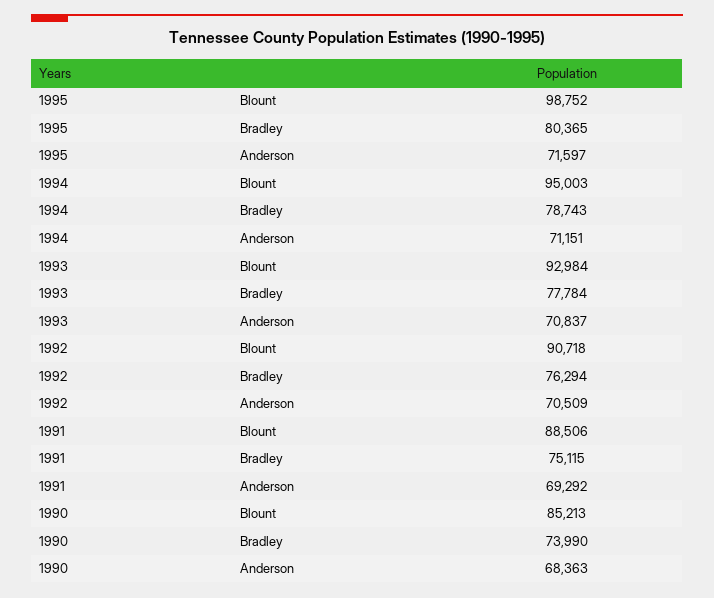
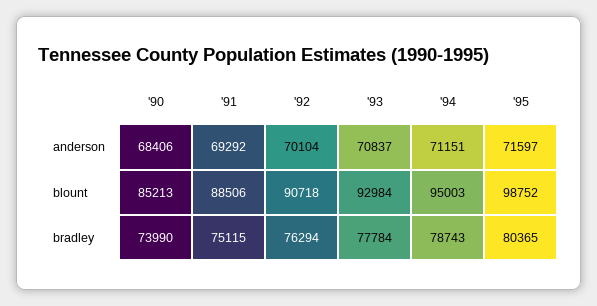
  {
    "1995": {
      "Blount": 98752,
      "Bradley": 80365,
      "Anderson": 71597
    },
    "1994": {
      "Blount": 95003,
      "Bradley": 78743,
      "Anderson": 71151
    },
    "1993": {
      "Blount": 92984,
      "Bradley": 77784,
      "Anderson": 70837
    },
    "1992": {
      "Blount": 90718,
      "Bradley": 76294,
-     "Anderson": 70509
+     "Anderson": 70104
    },
    "1991": {
      "Blount": 88506,
      "Bradley": 75115,
      "Anderson": 69292
    },
    "1990": {
      "Blount": 85213,
      "Bradley": 73990,
-     "Anderson": 68363
+     "Anderson": 68406
    }
  }

